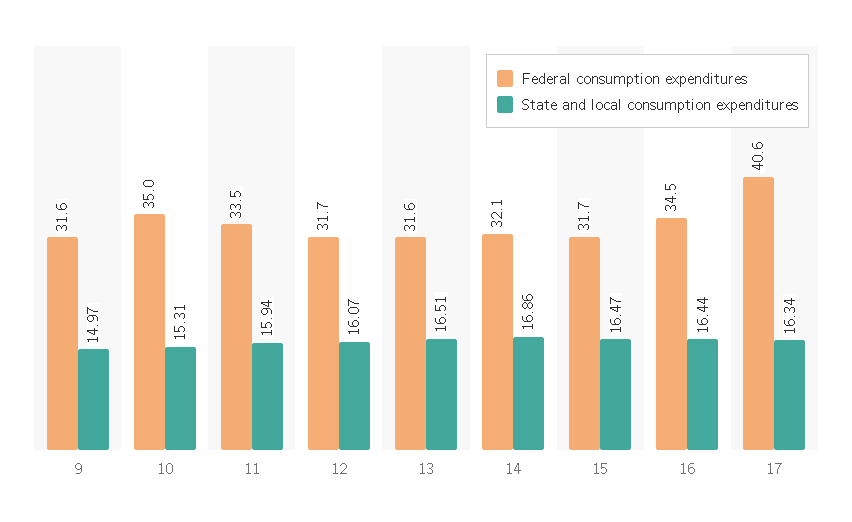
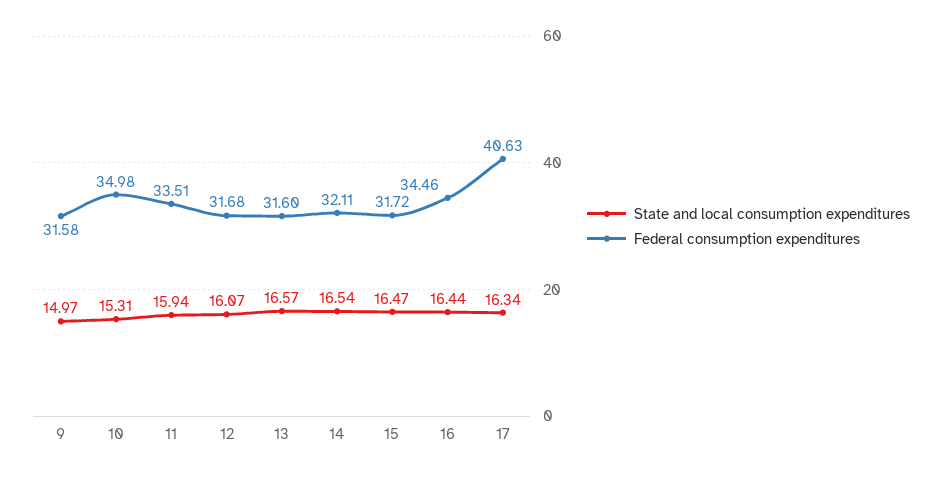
  {
    "Federal consumption expenditures": {
      "9": 31.58,
      "10": 34.98,
      "11": 33.51,
      "12": 31.68,
      "13": 31.6,
      "14": 32.11,
      "15": 31.72,
      "16": 34.46,
      "17": 40.63
    },
    "State and local consumption expenditures": {
      "9": 14.97,
      "10": 15.31,
      "11": 15.94,
      "12": 16.07,
-     "13": 16.51,
+     "13": 16.57,
-     "14": 16.86,
+     "14": 16.54,
      "15": 16.47,
      "16": 16.44,
      "17": 16.34
    }
  }

